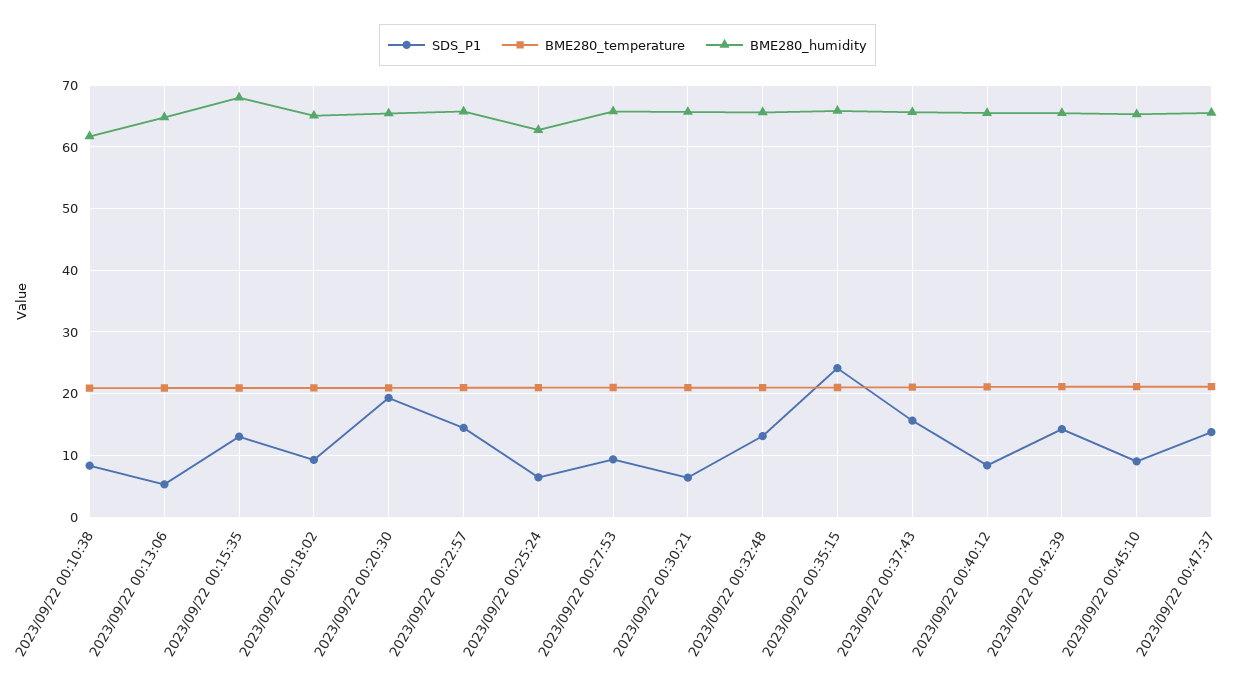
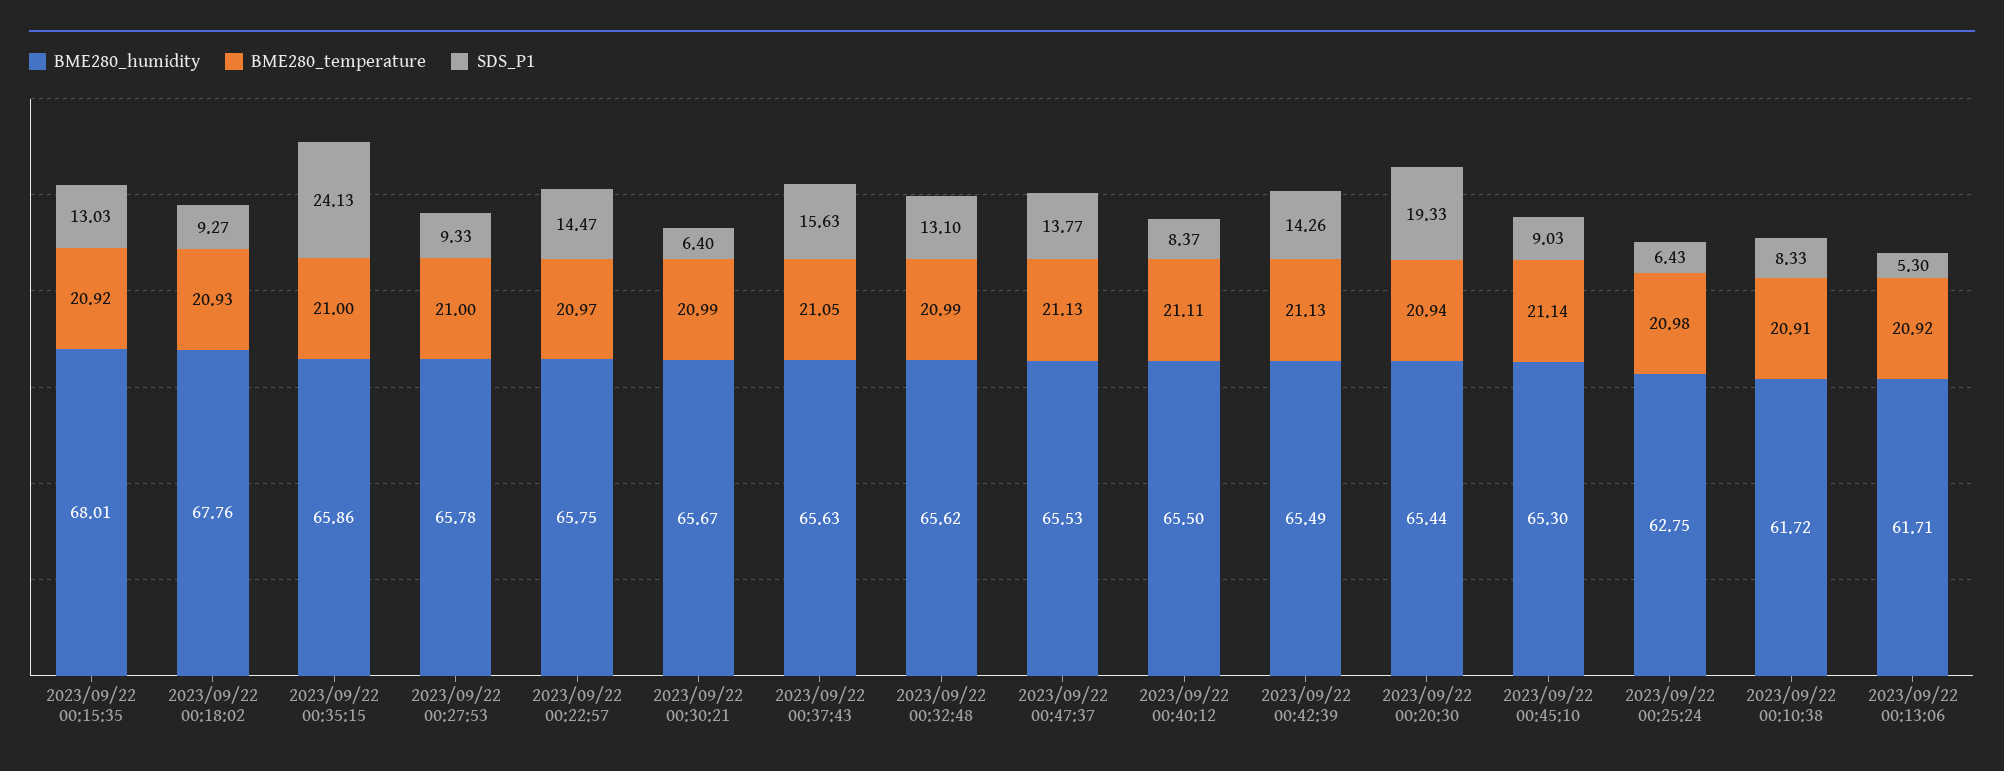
  {
    "SDS_P1": {
      "2023/09/22 00:10:38": 8.33,
      "2023/09/22 00:13:06": 5.3,
      "2023/09/22 00:15:35": 13.03,
      "2023/09/22 00:18:02": 9.27,
      "2023/09/22 00:20:30": 19.33,
      "2023/09/22 00:22:57": 14.47,
      "2023/09/22 00:25:24": 6.43,
      "2023/09/22 00:27:53": 9.33,
      "2023/09/22 00:30:21": 6.4,
      "2023/09/22 00:32:48": 13.1,
      "2023/09/22 00:35:15": 24.13,
      "2023/09/22 00:37:43": 15.63,
      "2023/09/22 00:40:12": 8.37,
      "2023/09/22 00:42:39": 14.26,
      "2023/09/22 00:45:10": 9.03,
      "2023/09/22 00:47:37": 13.77
    },
    "BME280_temperature": {
      "2023/09/22 00:10:38": 20.91,
      "2023/09/22 00:13:06": 20.92,
      "2023/09/22 00:15:35": 20.92,
      "2023/09/22 00:18:02": 20.93,
      "2023/09/22 00:20:30": 20.94,
      "2023/09/22 00:22:57": 20.97,
      "2023/09/22 00:25:24": 20.98,
      "2023/09/22 00:27:53": 21,
      "2023/09/22 00:30:21": 20.99,
      "2023/09/22 00:32:48": 20.99,
      "2023/09/22 00:35:15": 21,
      "2023/09/22 00:37:43": 21.05,
      "2023/09/22 00:40:12": 21.11,
      "2023/09/22 00:42:39": 21.13,
      "2023/09/22 00:45:10": 21.14,
      "2023/09/22 00:47:37": 21.13
    },
    "BME280_humidity": {
      "2023/09/22 00:10:38": 61.72,
-     "2023/09/22 00:13:06": 65,
+     "2023/09/22 00:13:06": 61.71,
      "2023/09/22 00:15:35": 68.01,
-     "2023/09/22 00:18:02": 65,
+     "2023/09/22 00:18:02": 67.76,
      "2023/09/22 00:20:30": 65.44,
      "2023/09/22 00:22:57": 65.75,
      "2023/09/22 00:25:24": 62.75,
      "2023/09/22 00:27:53": 65.78,
      "2023/09/22 00:30:21": 65.67,
      "2023/09/22 00:32:48": 65.62,
      "2023/09/22 00:35:15": 65.86,
      "2023/09/22 00:37:43": 65.63,
      "2023/09/22 00:40:12": 65.5,
      "2023/09/22 00:42:39": 65.49,
      "2023/09/22 00:45:10": 65.3,
      "2023/09/22 00:47:37": 65.53
    }
  }

